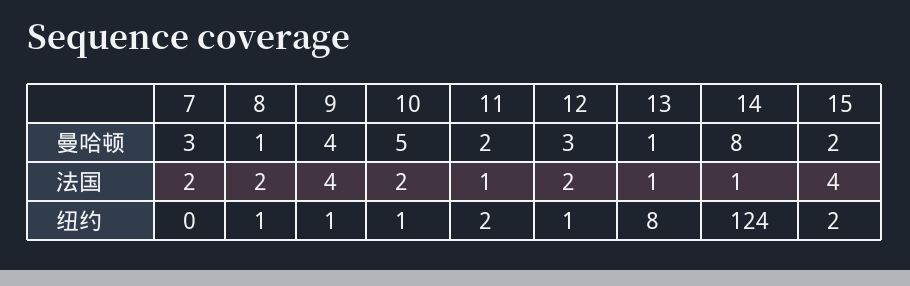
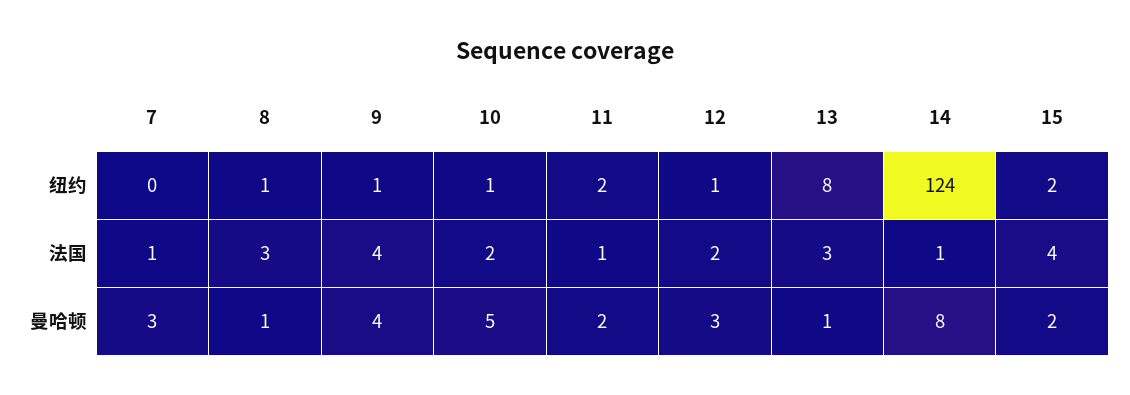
  {
    "7": {
      "曼哈顿": 3,
-     "法国": 2,
+     "法国": 1,
      "纽约": 0
    },
    "8": {
      "曼哈顿": 1,
-     "法国": 2,
+     "法国": 3,
      "纽约": 1
    },
    "9": {
      "曼哈顿": 4,
      "法国": 4,
      "纽约": 1
    },
    "10": {
      "曼哈顿": 5,
      "法国": 2,
      "纽约": 1
    },
    "11": {
      "曼哈顿": 2,
      "法国": 1,
      "纽约": 2
    },
    "12": {
      "曼哈顿": 3,
      "法国": 2,
      "纽约": 1
    },
    "13": {
      "曼哈顿": 1,
-     "法国": 1,
+     "法国": 3,
      "纽约": 8
    },
    "14": {
      "曼哈顿": 8,
      "法国": 1,
      "纽约": 124
    },
    "15": {
      "曼哈顿": 2,
      "法国": 4,
      "纽约": 2
    }
  }

